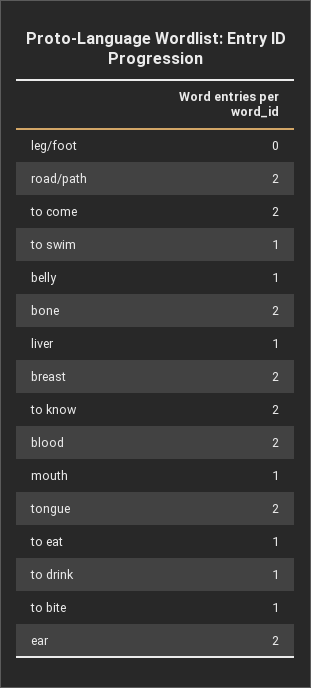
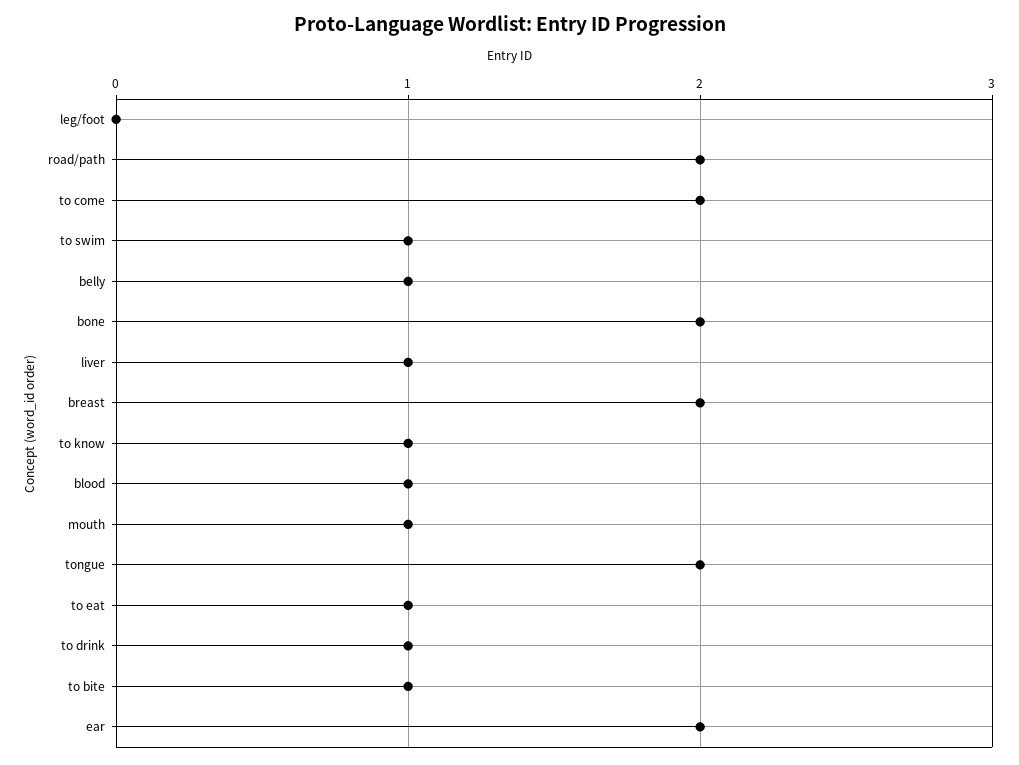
  {
    "leg/foot": 0,
    "road/path": 2,
    "to come": 2,
    "to swim": 1,
    "belly": 1,
    "bone": 2,
    "liver": 1,
    "breast": 2,
-   "to know": 2,
+   "to know": 1,
-   "blood": 2,
+   "blood": 1,
    "mouth": 1,
    "tongue": 2,
    "to eat": 1,
    "to drink": 1,
    "to bite": 1,
    "ear": 2
  }

